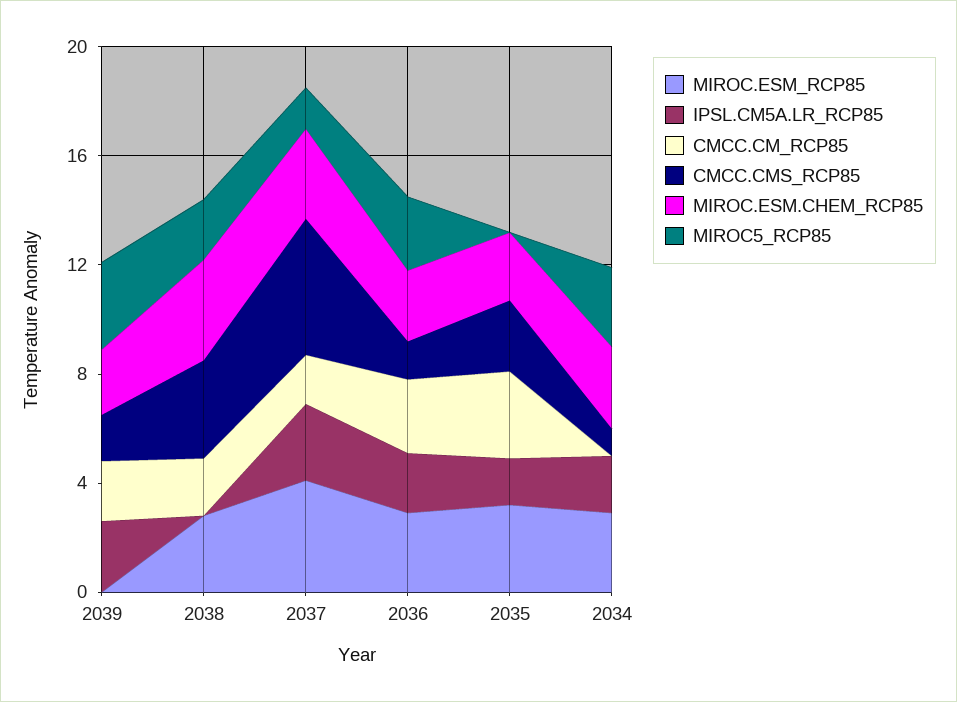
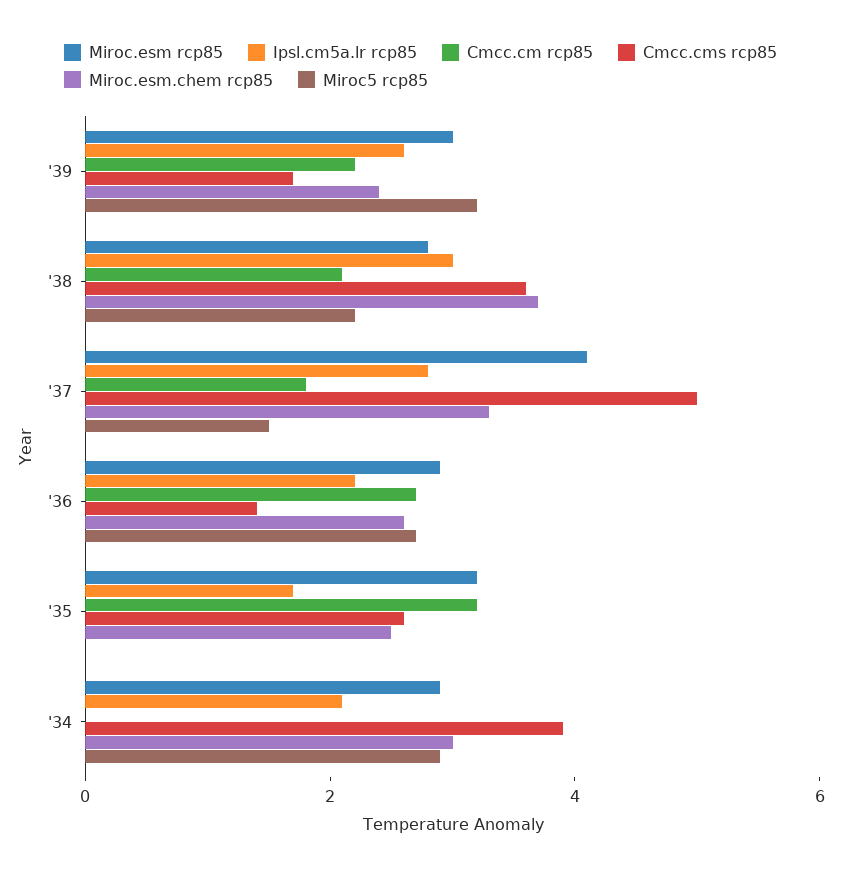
  {
    "MIROC.ESM_RCP85": {
-     "2039": 0,
+     "2039": 3,
      "2038": 3,
      "2037": 4,
      "2036": 3,
      "2035": 3,
      "2034": 3
    },
    "IPSL.CM5A.LR_RCP85": {
      "2039": 2.5,
-     "2038": 0,
+     "2038": 3,
      "2037": 3,
      "2036": 2,
      "2035": 1.5,
      "2034": 2
    },
    "CMCC.CM_RCP85": {
      "2039": 2,
      "2038": 2,
      "2037": 2,
      "2036": 2.5,
      "2035": 3,
      "2034": 0
    },
    "CMCC.CMS_RCP85": {
      "2039": 1.5,
      "2038": 3.5,
      "2037": 5,
      "2036": 1.5,
      "2035": 2.5,
-     "2034": 1
+     "2034": 4
    },
    "MIROC.ESM.CHEM_RCP85": {
      "2039": 2.5,
      "2038": 3.5,
      "2037": 3.5,
      "2036": 2.5,
      "2035": 2.5,
      "2034": 3
    },
    "MIROC5_RCP85": {
      "2039": 3,
      "2038": 2,
      "2037": 1.5,
      "2036": 2.5,
      "2035": 0,
      "2034": 3
    }
  }

